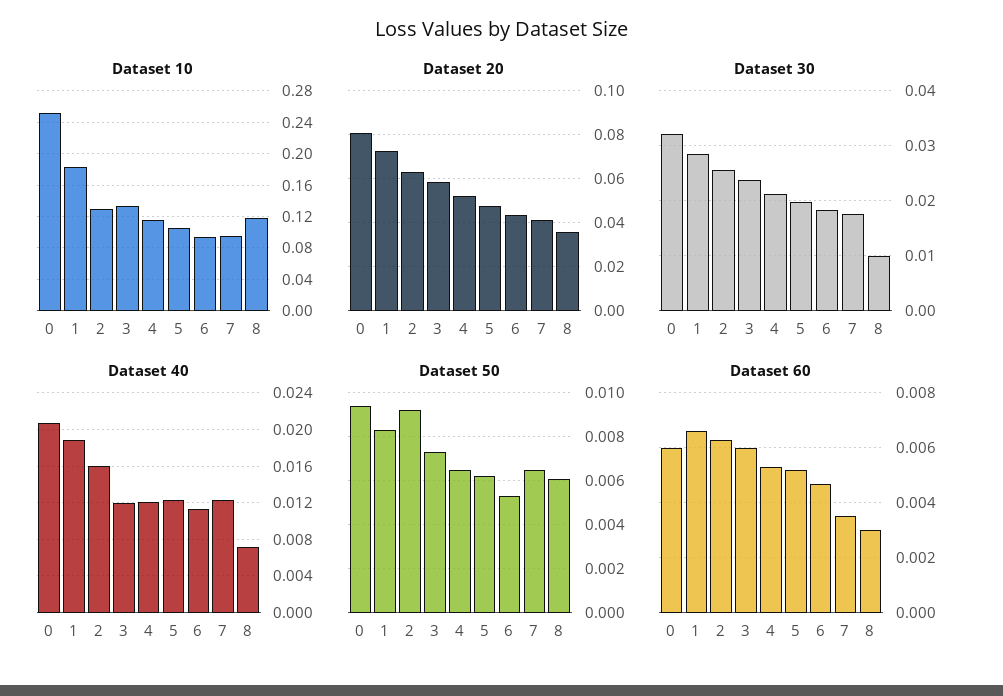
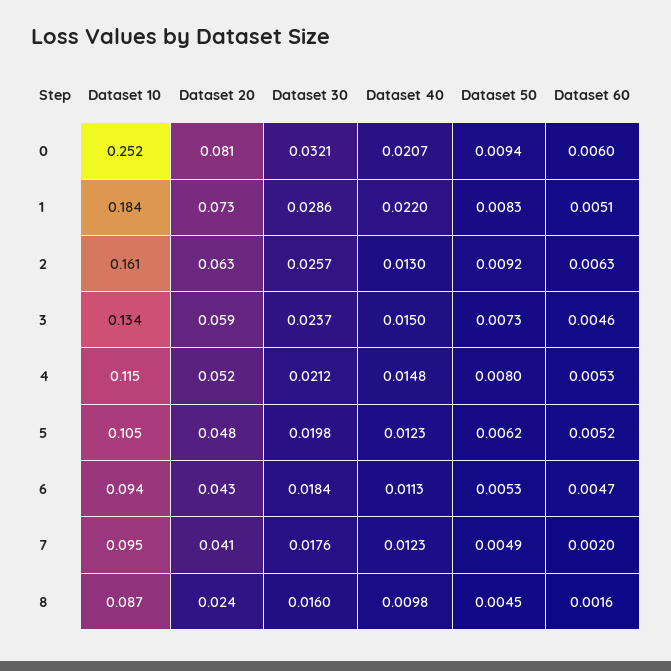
  {
    "Dataset 10": {
      "0": 0.252,
      "1": 0.184,
-     "2": 0.13,
+     "2": 0.161,
      "3": 0.134,
      "4": 0.115,
      "5": 0.105,
      "6": 0.094,
      "7": 0.095,
-     "8": 0.12
+     "8": 0.087
    },
    "Dataset 20": {
      "0": 0.081,
      "1": 0.073,
      "2": 0.063,
      "3": 0.059,
      "4": 0.052,
      "5": 0.048,
      "6": 0.043,
      "7": 0.041,
-     "8": 0.035
+     "8": 0.024
    },
    "Dataset 30": {
      "0": 0.0321,
      "1": 0.0286,
      "2": 0.0257,
      "3": 0.0237,
      "4": 0.0212,
      "5": 0.0198,
      "6": 0.0184,
      "7": 0.0176,
-     "8": 0.01
+     "8": 0.016
    },
    "Dataset 40": {
      "0": 0.0207,
-     "1": 0.019,
+     "1": 0.022,
-     "2": 0.016,
+     "2": 0.013,
-     "3": 0.012,
+     "3": 0.015,
-     "4": 0.012,
+     "4": 0.0148,
      "5": 0.0123,
      "6": 0.0113,
      "7": 0.0123,
-     "8": 0.007
+     "8": 0.0098
    },
    "Dataset 50": {
      "0": 0.0094,
      "1": 0.0083,
      "2": 0.0092,
      "3": 0.0073,
-     "4": 0.0065,
+     "4": 0.008,
      "5": 0.0062,
      "6": 0.0053,
-     "7": 0.0065,
+     "7": 0.0049,
-     "8": 0.006
+     "8": 0.0045
    },
    "Dataset 60": {
      "0": 0.006,
-     "1": 0.0065,
+     "1": 0.0051,
      "2": 0.0063,
-     "3": 0.006,
+     "3": 0.0046,
      "4": 0.0053,
      "5": 0.0052,
      "6": 0.0047,
-     "7": 0.0035,
+     "7": 0.002,
-     "8": 0.003
+     "8": 0.0016
    }
  }

